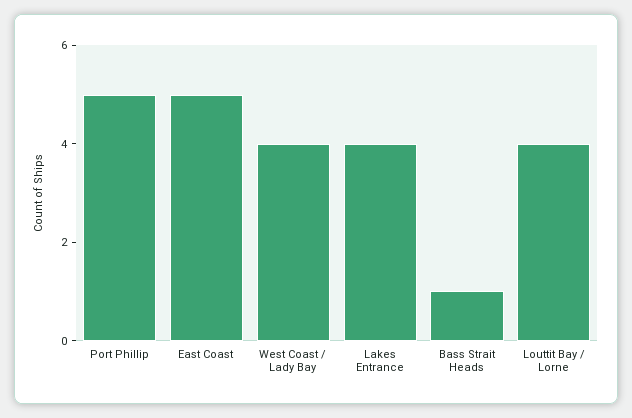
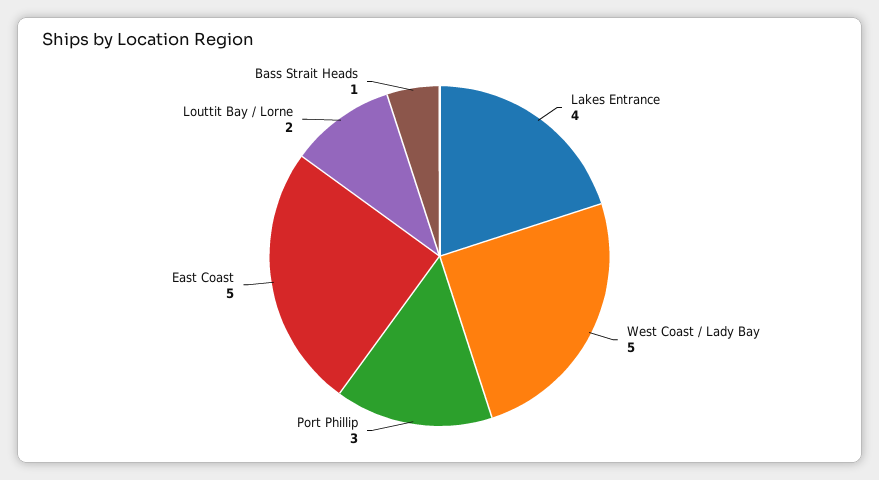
  {
-   "Port Phillip": 5,
+   "Port Phillip": 3,
    "East Coast": 5,
-   "West Coast / Lady Bay": 4,
+   "West Coast / Lady Bay": 5,
    "Lakes Entrance": 4,
    "Bass Strait Heads": 1,
-   "Louttit Bay / Lorne": 4
+   "Louttit Bay / Lorne": 2
  }

